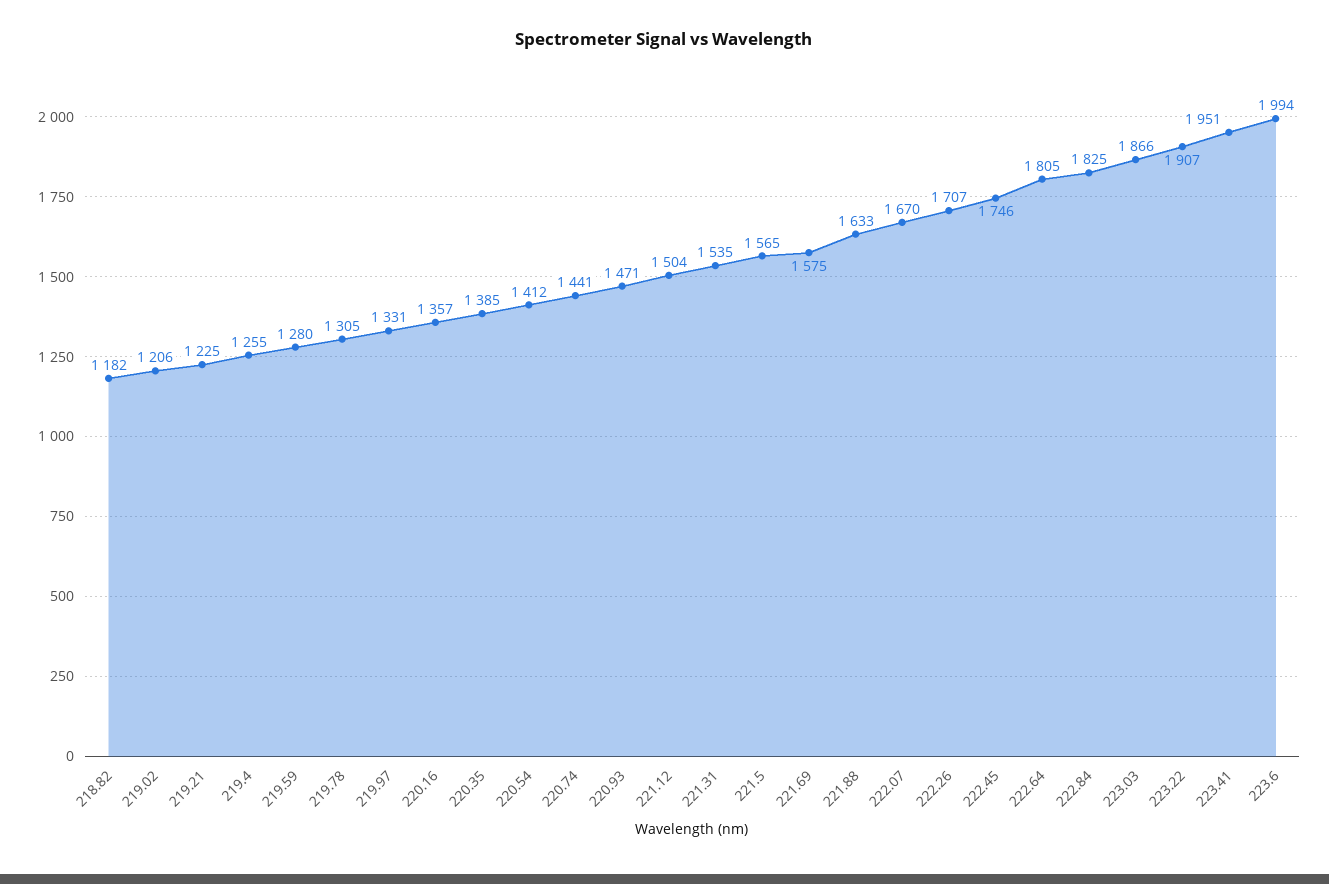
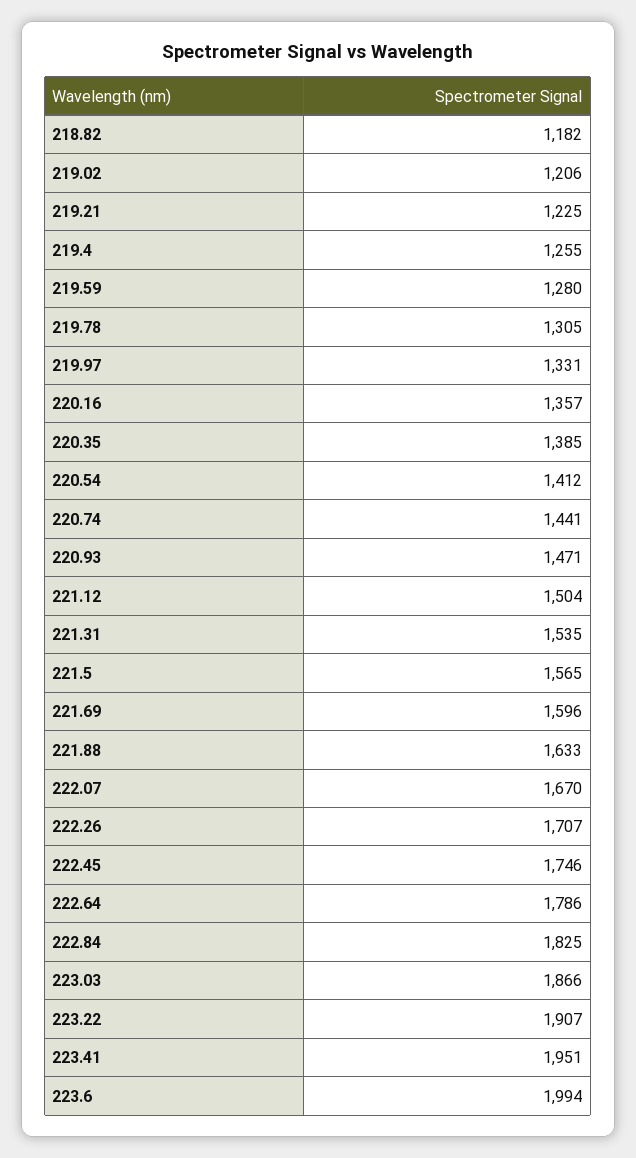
  {
    "218.82": 1182,
    "219.02": 1206,
    "219.21": 1225,
    "219.4": 1255,
    "219.59": 1280,
    "219.78": 1305,
    "219.97": 1331,
    "220.16": 1357,
    "220.35": 1385,
    "220.54": 1412,
    "220.74": 1441,
    "220.93": 1471,
    "221.12": 1504,
    "221.31": 1535,
    "221.5": 1565,
-   "221.69": 1575,
+   "221.69": 1596,
    "221.88": 1633,
    "222.07": 1670,
    "222.26": 1707,
    "222.45": 1746,
-   "222.64": 1805,
+   "222.64": 1786,
    "222.84": 1825,
    "223.03": 1866,
    "223.22": 1907,
    "223.41": 1951,
    "223.6": 1994
  }

